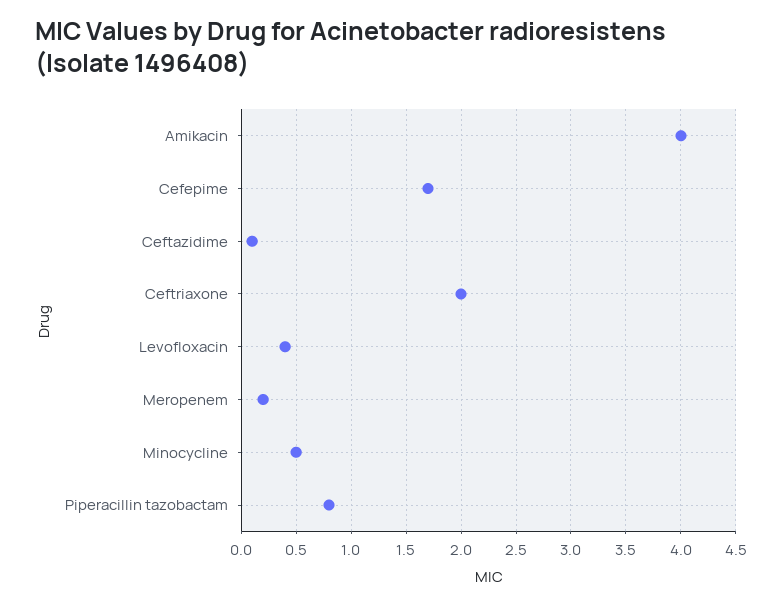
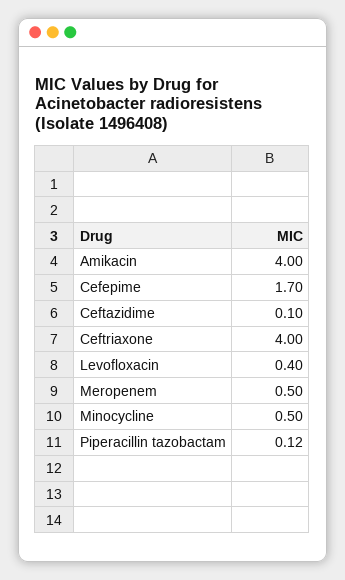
  {
    "Amikacin": 4,
    "Cefepime": 1.7,
    "Ceftazidime": 0.1,
-   "Ceftriaxone": 2,
+   "Ceftriaxone": 4,
    "Levofloxacin": 0.4,
-   "Meropenem": 0.2,
+   "Meropenem": 0.5,
    "Minocycline": 0.5,
-   "Piperacillin tazobactam": 0.8
+   "Piperacillin tazobactam": 0.12
  }

